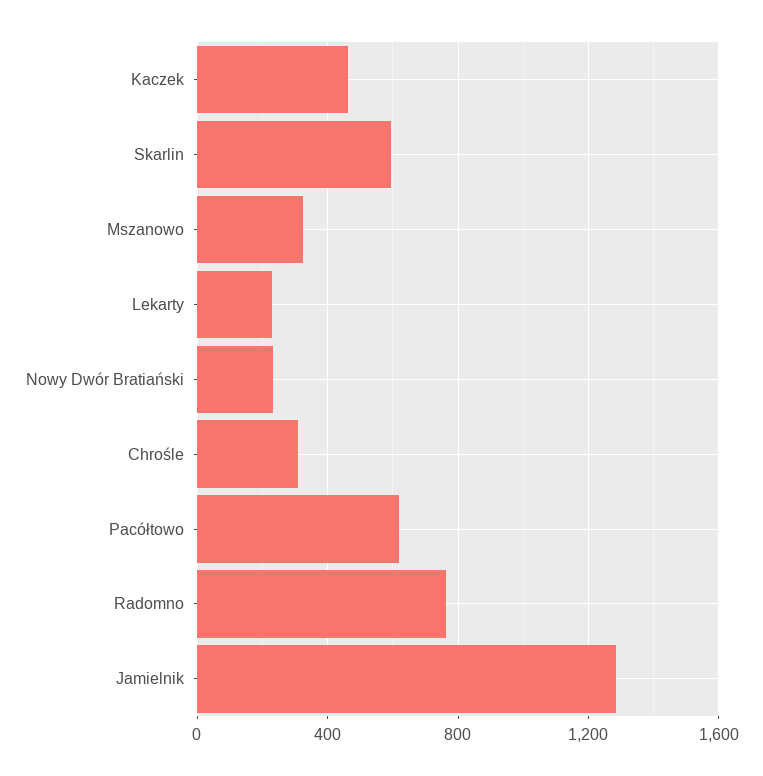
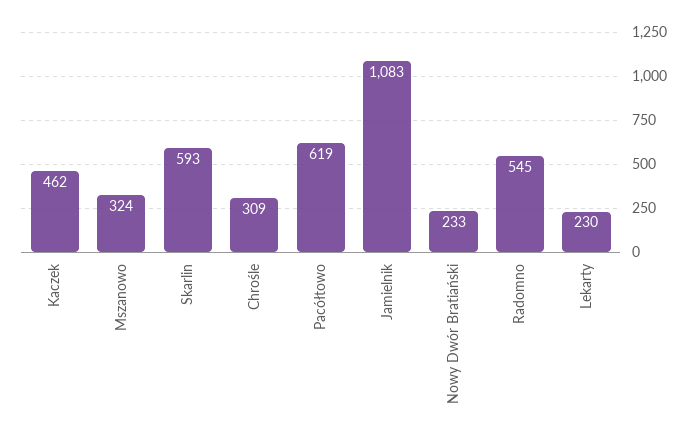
  {
    "Kaczek": 462,
    "Skarlin": 593,
    "Mszanowo": 324,
    "Lekarty": 230,
    "Nowy Dwór Bratiański": 233,
    "Chrośle": 309,
    "Pacółtowo": 619,
-   "Radomno": 750,
+   "Radomno": 545,
-   "Jamielnik": 1300
+   "Jamielnik": 1083
  }

